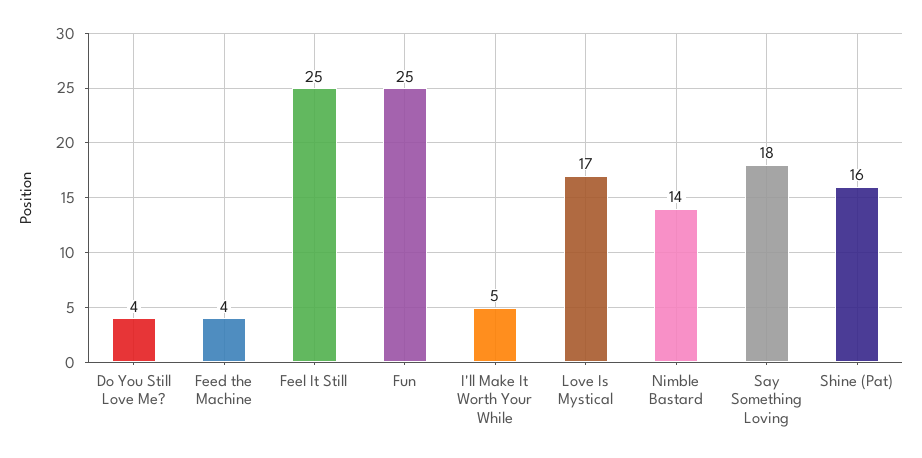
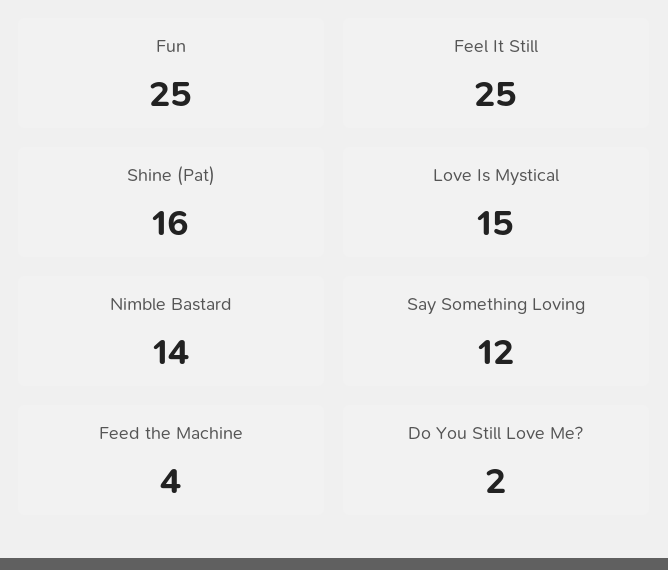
  {
-   "Do You Still Love Me?": 4,
+   "Do You Still Love Me?": 2,
    "Feed the Machine": 4,
    "Feel It Still": 25,
    "Fun": 25,
-   "I'll Make It Worth Your While": 5,
-   "Love Is Mystical": 17,
+   "Love Is Mystical": 15,
    "Nimble Bastard": 14,
-   "Say Something Loving": 18,
+   "Say Something Loving": 12,
    "Shine (Pat)": 16
  }

